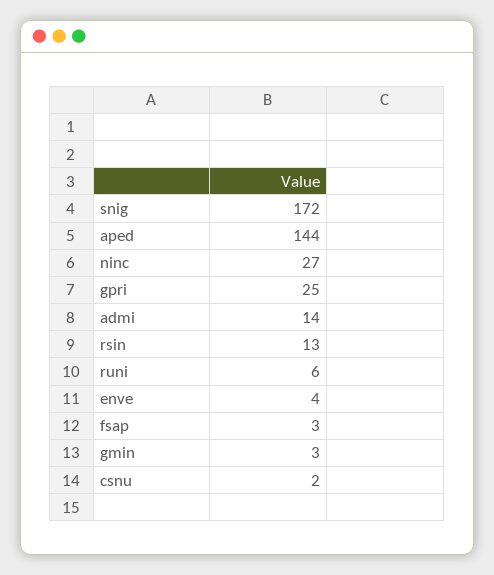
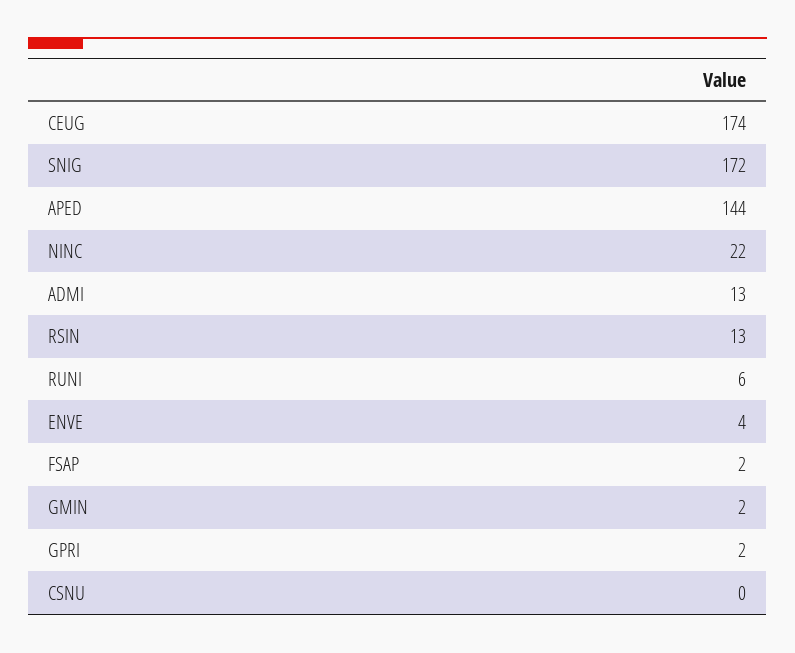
  {
    "snig": 172,
    "aped": 144,
-   "ninc": 27,
+   "ninc": 22,
-   "gpri": 25,
+   "gpri": 2,
-   "admi": 14,
+   "admi": 13,
    "rsin": 13,
    "runi": 6,
    "enve": 4,
-   "fsap": 3,
+   "fsap": 2,
-   "gmin": 3,
+   "gmin": 2,
-   "csnu": 2
+   "csnu": 0,
+   "CEUG": 174
  }

